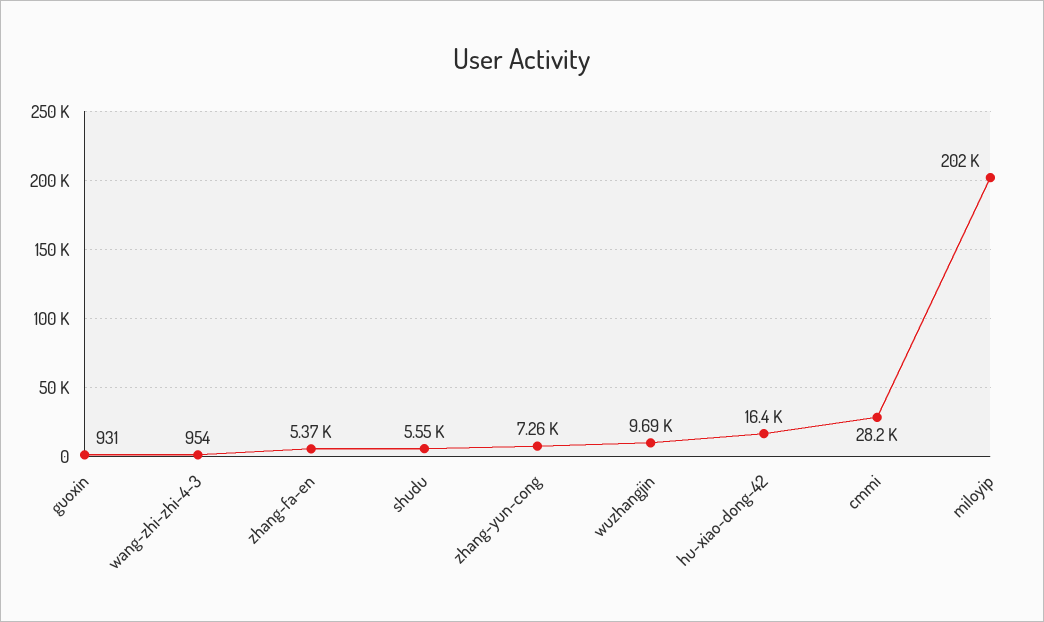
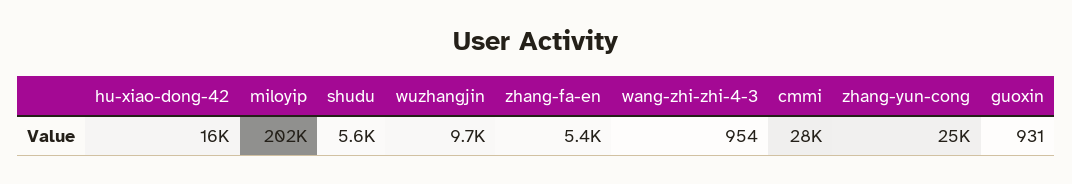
  {
    "guoxin": 931,
    "wang-zhi-zhi-4-3": 954,
    "zhang-fa-en": 5370,
    "shudu": 5550,
-   "zhang-yun-cong": 7260,
+   "zhang-yun-cong": 25000,
    "wuzhangjin": 9690,
    "hu-xiao-dong-42": 16400,
    "cmmi": 28200,
    "miloyip": 202000
  }

